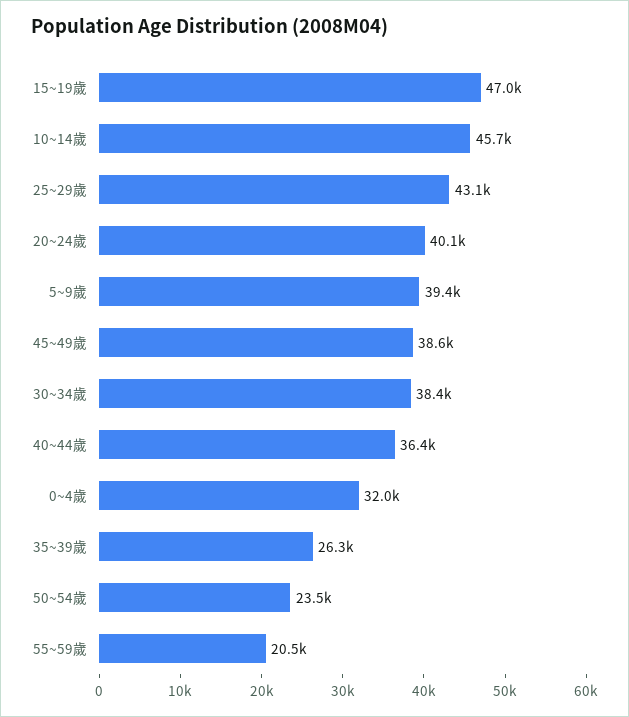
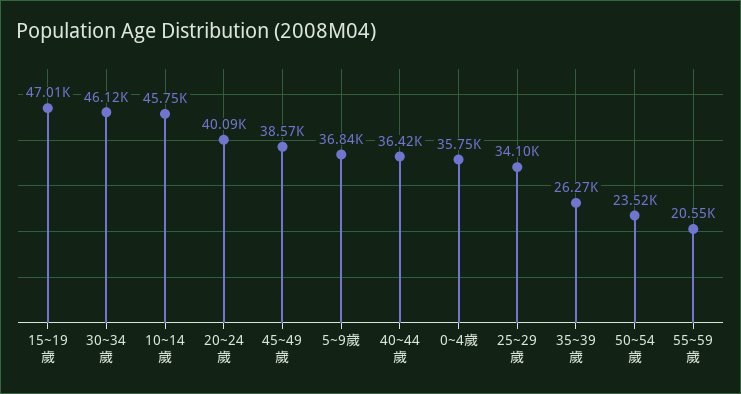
  {
    "15~19歲": 47010,
    "10~14歲": 45750,
-   "25~29歲": 43100,
+   "25~29歲": 34100,
    "20~24歲": 40090,
-   "5~9歲": 39400,
+   "5~9歲": 36840,
    "45~49歲": 38570,
-   "30~34歲": 38400,
+   "30~34歲": 46120,
    "40~44歲": 36420,
-   "0~4歲": 32000,
+   "0~4歲": 35750,
    "35~39歲": 26270,
    "50~54歲": 23520,
    "55~59歲": 20550
  }

